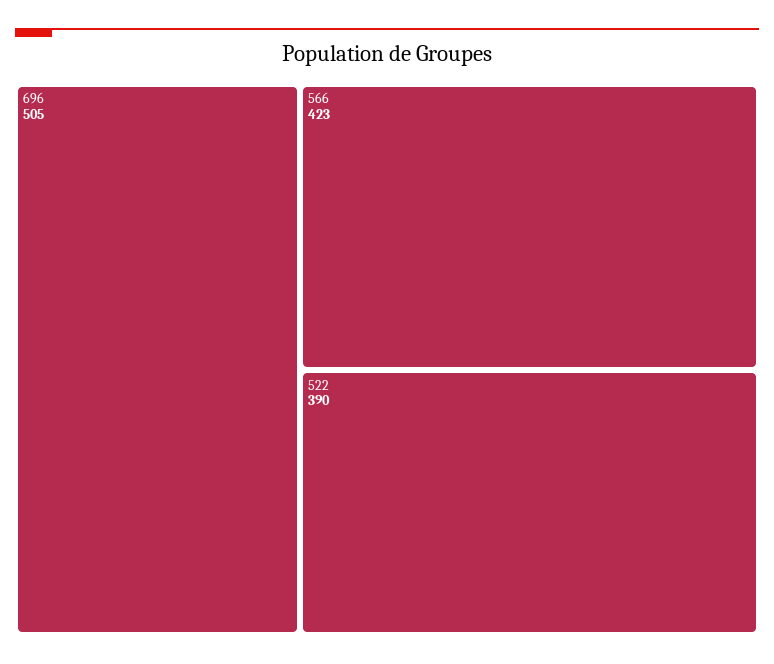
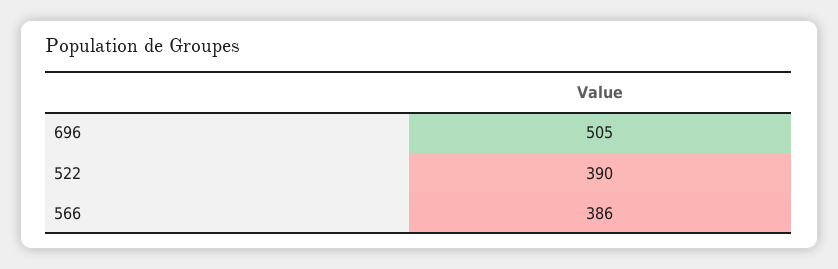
  {
    "696": 505,
-   "566": 423,
+   "566": 386,
    "522": 390
  }

